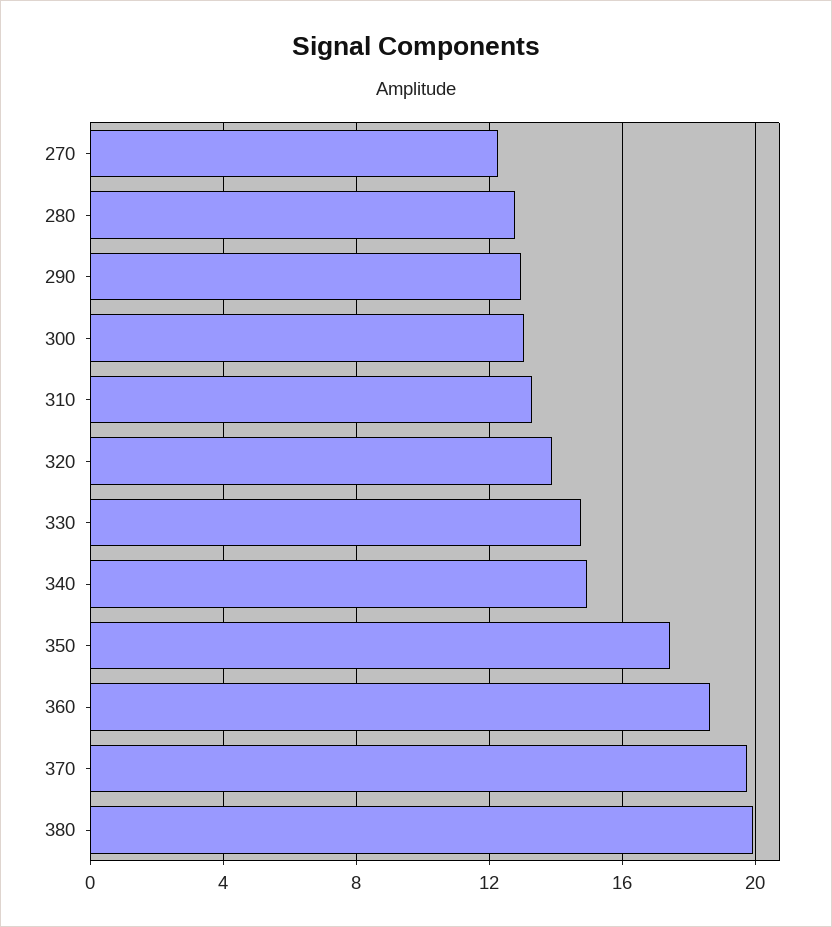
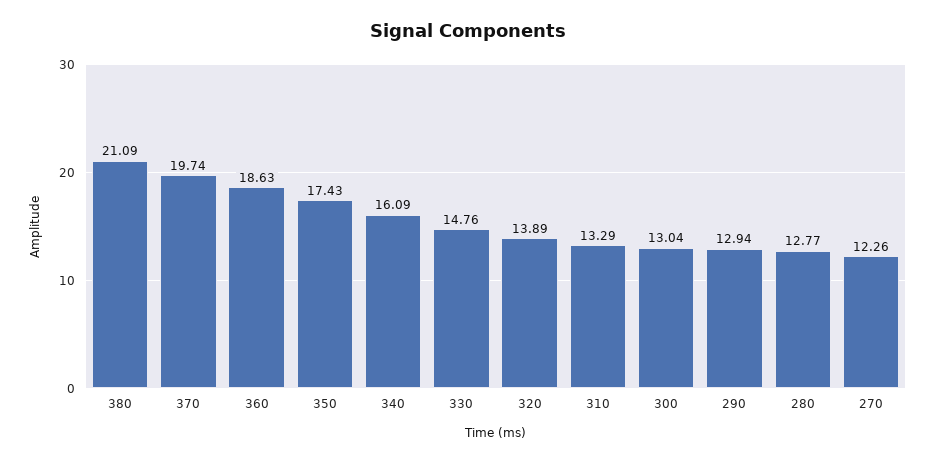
  {
    "270": 12.26,
    "280": 12.77,
    "290": 12.94,
    "300": 13.04,
    "310": 13.29,
    "320": 13.89,
    "330": 14.76,
-   "340": 15,
+   "340": 16.09,
    "350": 17.43,
    "360": 18.63,
    "370": 19.74,
-   "380": 20
+   "380": 21.09
  }

